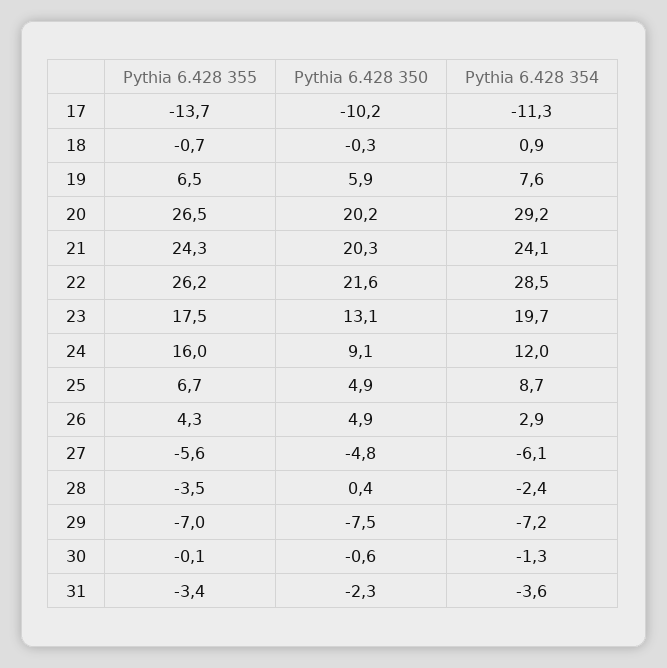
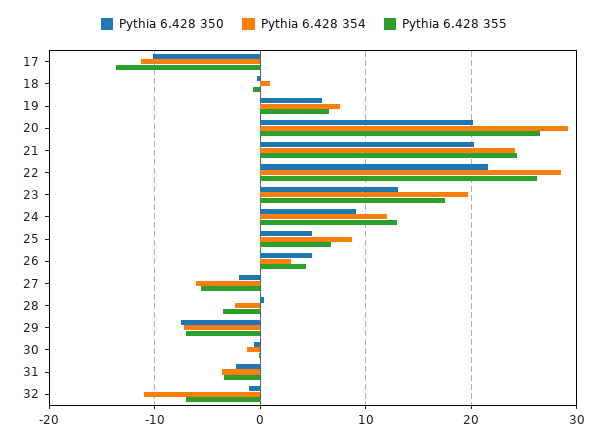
  {
    "Pythia 6.428 355": {
      "17": -13.7,
      "18": -0.7,
      "19": 6.5,
      "20": 26.5,
      "21": 24.3,
      "22": 26.2,
      "23": 17.5,
-     "24": 16,
+     "24": 13,
      "25": 6.7,
      "26": 4.3,
      "27": -5.6,
      "28": -3.5,
      "29": -7,
      "30": -0.1,
-     "31": -3.4
+     "31": -3.4,
+     "32": -7
    },
    "Pythia 6.428 350": {
      "17": -10.2,
      "18": -0.3,
      "19": 5.9,
      "20": 20.2,
      "21": 20.3,
      "22": 21.6,
      "23": 13.1,
      "24": 9.1,
      "25": 4.9,
      "26": 4.9,
-     "27": -4.8,
+     "27": -2,
      "28": 0.4,
      "29": -7.5,
      "30": -0.6,
-     "31": -2.3
+     "31": -2.3,
+     "32": -1
    },
    "Pythia 6.428 354": {
      "17": -11.3,
      "18": 0.9,
      "19": 7.6,
      "20": 29.2,
      "21": 24.1,
      "22": 28.5,
      "23": 19.7,
      "24": 12,
      "25": 8.7,
      "26": 2.9,
      "27": -6.1,
      "28": -2.4,
      "29": -7.2,
      "30": -1.3,
-     "31": -3.6
+     "31": -3.6,
+     "32": -11
    }
  }

